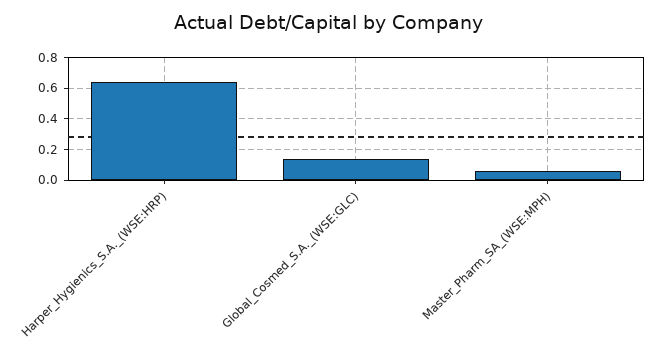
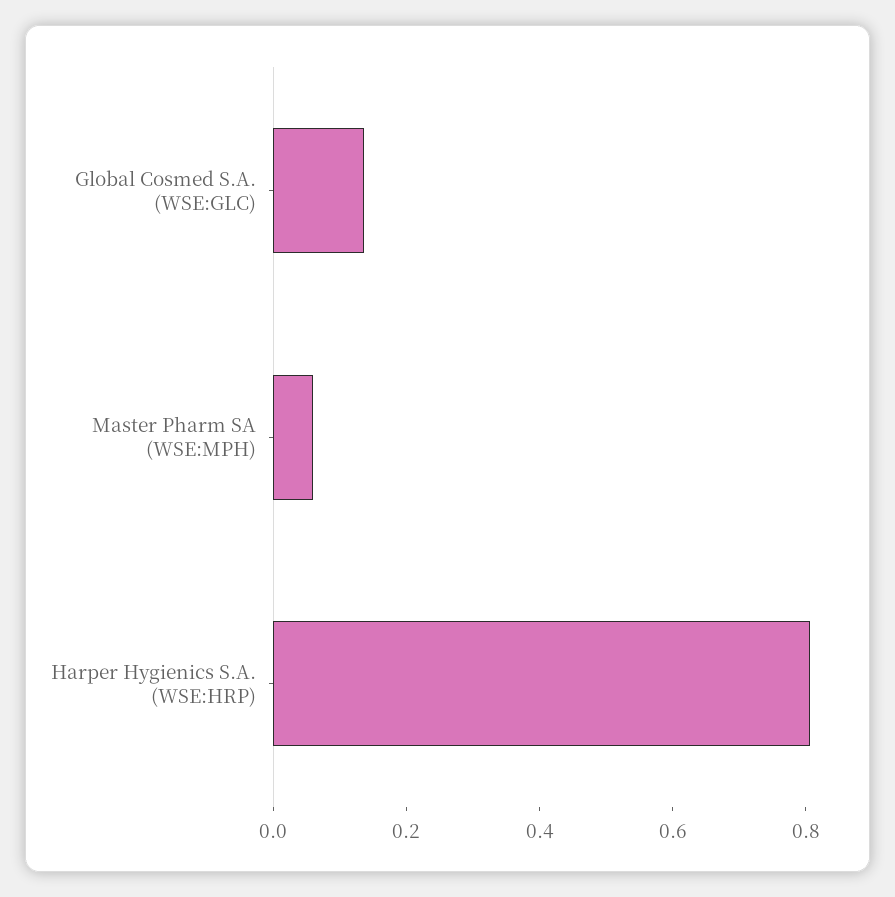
  {
-   "Harper_Hygienics_S.A._(WSE:HRP)": 0.65,
+   "Harper_Hygienics_S.A._(WSE:HRP)": 0.8,
    "Global_Cosmed_S.A._(WSE:GLC)": 0.15,
    "Master_Pharm_SA_(WSE:MPH)": 0.05
  }

